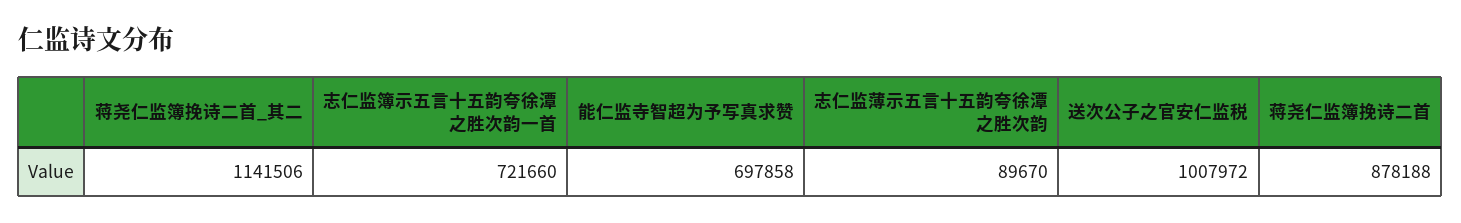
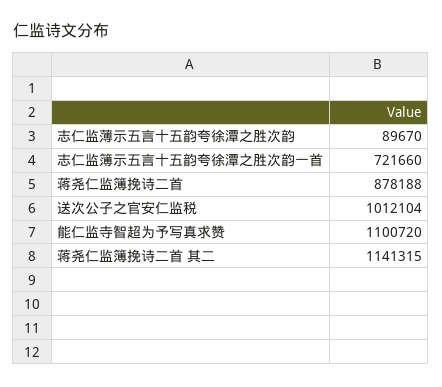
  {
-   "蒋尧仁监簿挽诗二首_其二": 1141506,
+   "蒋尧仁监簿挽诗二首_其二": 1141315,
    "志仁监簿示五言十五韵夸徐潭之胜次韵一首": 721660,
-   "能仁监寺智超为予写真求赞": 697858,
+   "能仁监寺智超为予写真求赞": 1100720,
    "志仁监薄示五言十五韵夸徐潭之胜次韵": 89670,
-   "送次公子之官安仁监税": 1007972,
+   "送次公子之官安仁监税": 1012104,
    "蒋尧仁监簿挽诗二首": 878188
  }

